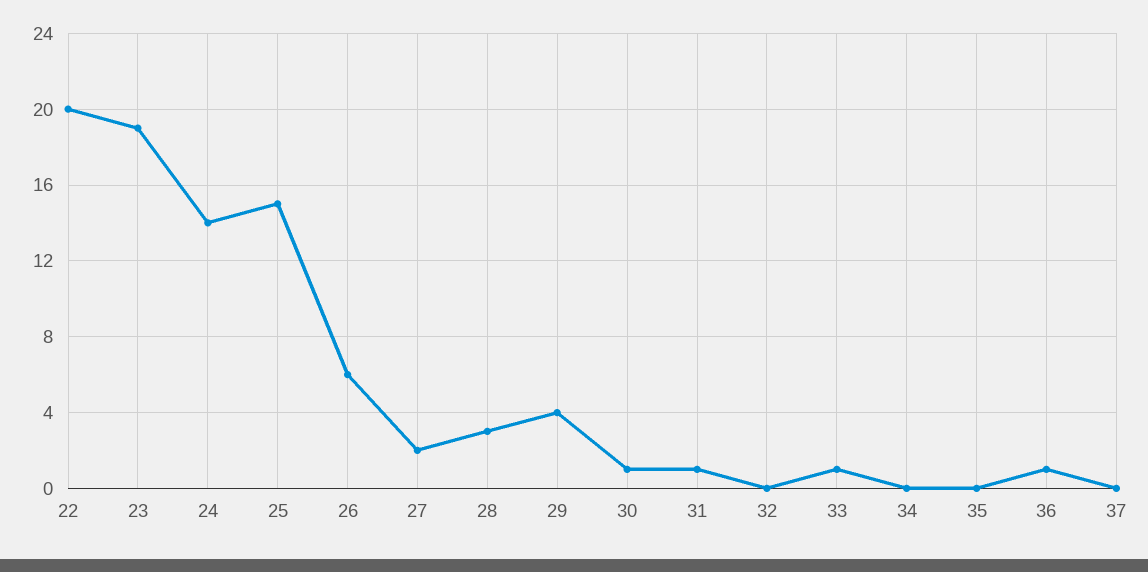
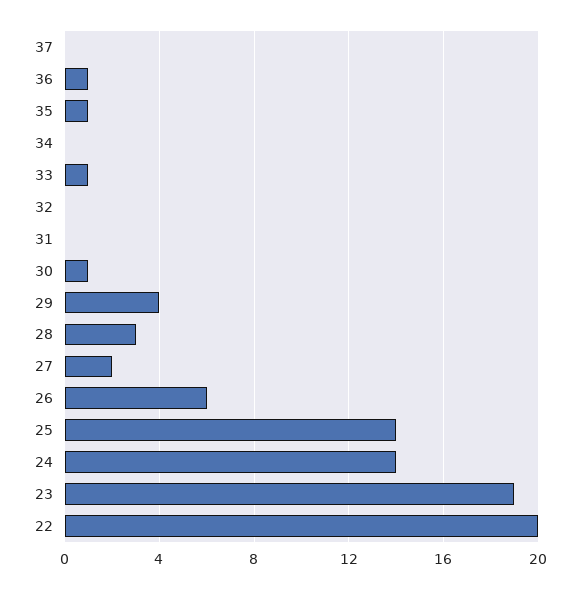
  {
    "22": 20,
    "23": 19,
    "24": 14,
-   "25": 15,
+   "25": 14,
    "26": 6,
    "27": 2,
    "28": 3,
    "29": 4,
    "30": 1,
-   "31": 1,
+   "31": 0,
    "32": 0,
    "33": 1,
    "34": 0,
-   "35": 0,
+   "35": 1,
    "36": 1,
    "37": 0
  }

